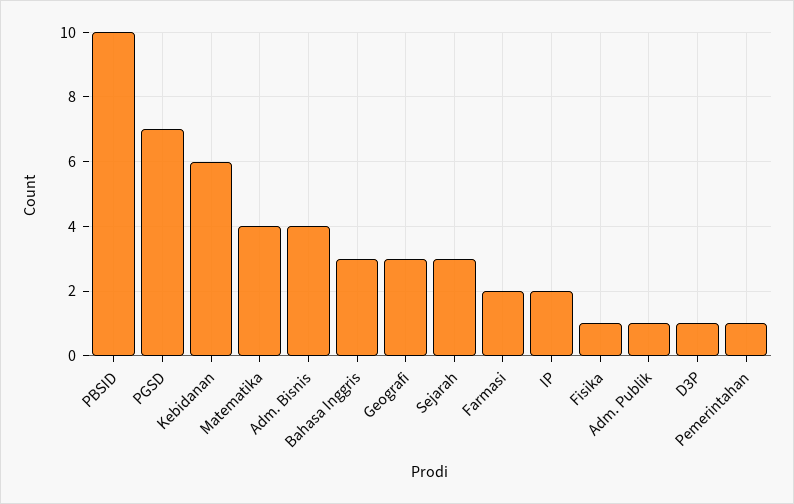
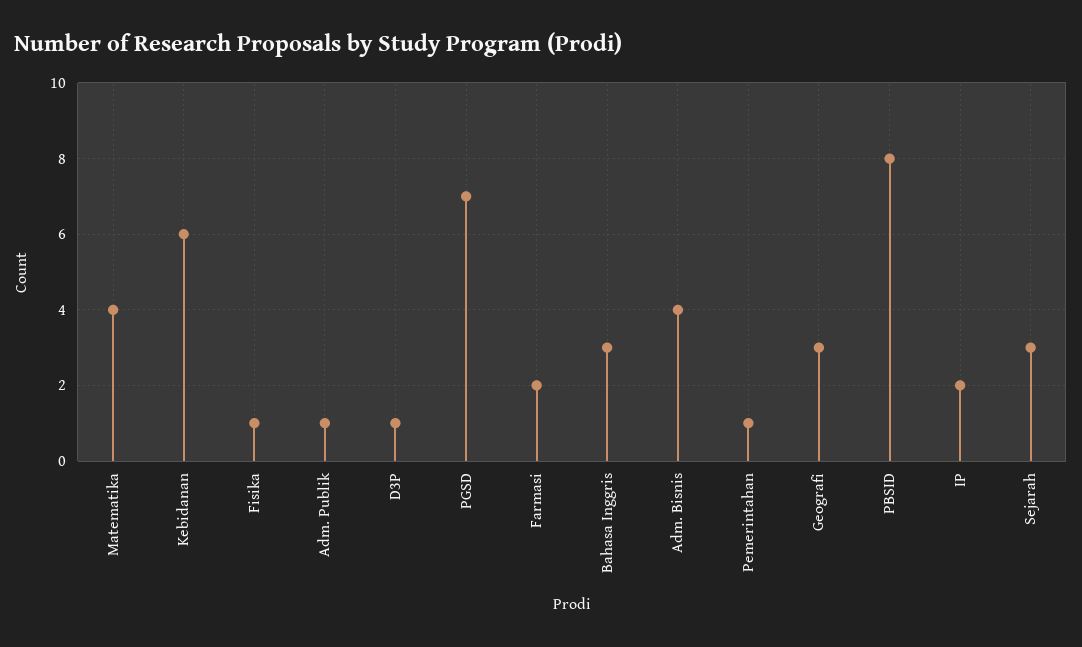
  {
-   "PBSID": 10,
+   "PBSID": 8,
    "PGSD": 7,
    "Kebidanan": 6,
    "Matematika": 4,
    "Adm. Bisnis": 4,
    "Bahasa Inggris": 3,
    "Geografi": 3,
    "Sejarah": 3,
    "Farmasi": 2,
    "IP": 2,
    "Fisika": 1,
    "Adm. Publik": 1,
    "D3P": 1,
    "Pemerintahan": 1
  }

